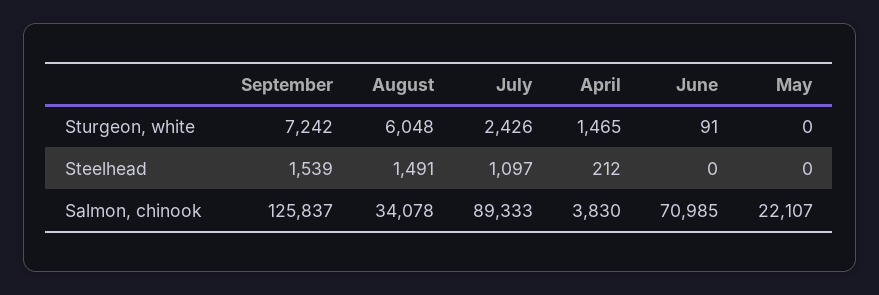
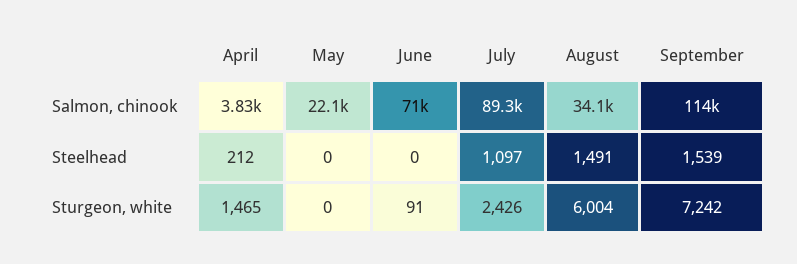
  {
    "September": {
      "Sturgeon, white": 7242,
      "Steelhead": 1539,
-     "Salmon, chinook": 125837
+     "Salmon, chinook": 114000
    },
    "August": {
-     "Sturgeon, white": 6048,
+     "Sturgeon, white": 6004,
      "Steelhead": 1491,
      "Salmon, chinook": 34078
    },
    "July": {
      "Sturgeon, white": 2426,
      "Steelhead": 1097,
      "Salmon, chinook": 89333
    },
    "April": {
      "Sturgeon, white": 1465,
      "Steelhead": 212,
      "Salmon, chinook": 3830
    },
    "June": {
      "Sturgeon, white": 91,
      "Steelhead": 0,
      "Salmon, chinook": 70985
    },
    "May": {
      "Sturgeon, white": 0,
      "Steelhead": 0,
      "Salmon, chinook": 22107
    }
  }

